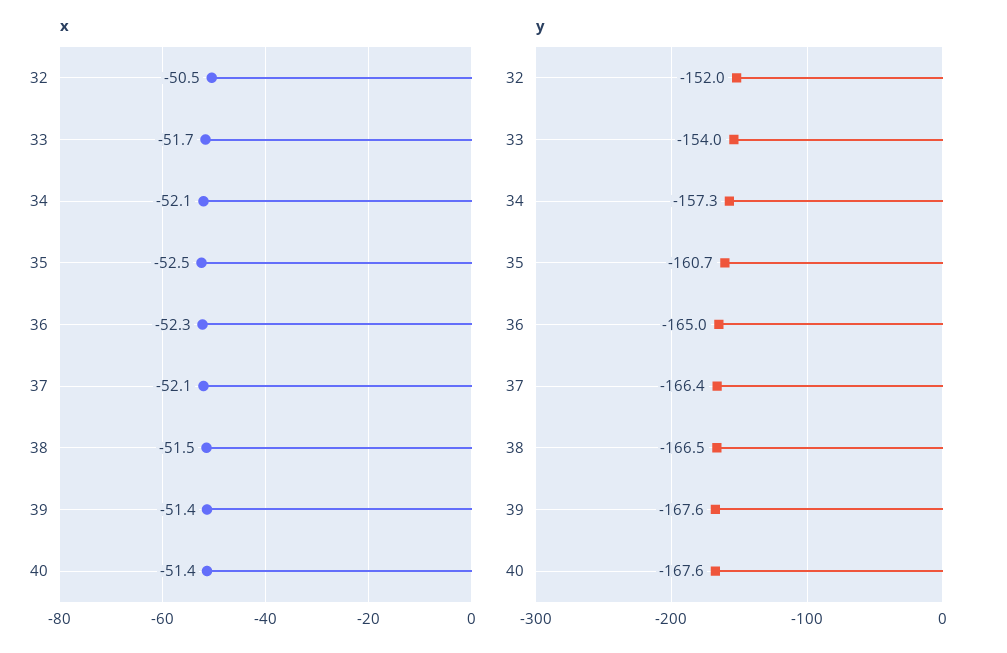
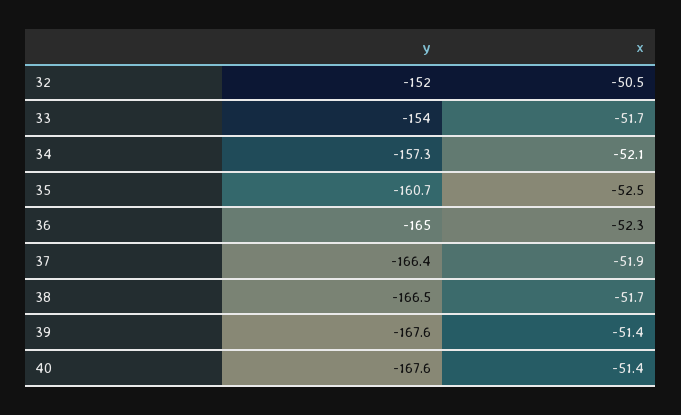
  {
    "x": {
      "32": -50.5,
      "33": -51.7,
      "34": -52.1,
      "35": -52.5,
      "36": -52.3,
-     "37": -52.1,
+     "37": -51.9,
-     "38": -51.5,
+     "38": -51.7,
      "39": -51.4,
      "40": -51.4
    },
    "y": {
      "32": -152,
      "33": -154,
      "34": -157.3,
      "35": -160.7,
      "36": -165,
      "37": -166.4,
      "38": -166.5,
      "39": -167.6,
      "40": -167.6
    }
  }

